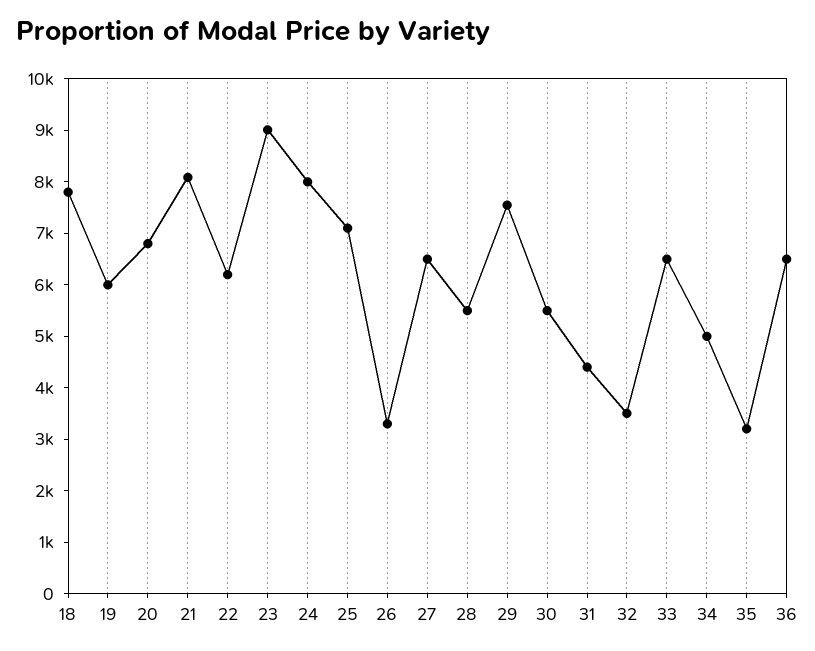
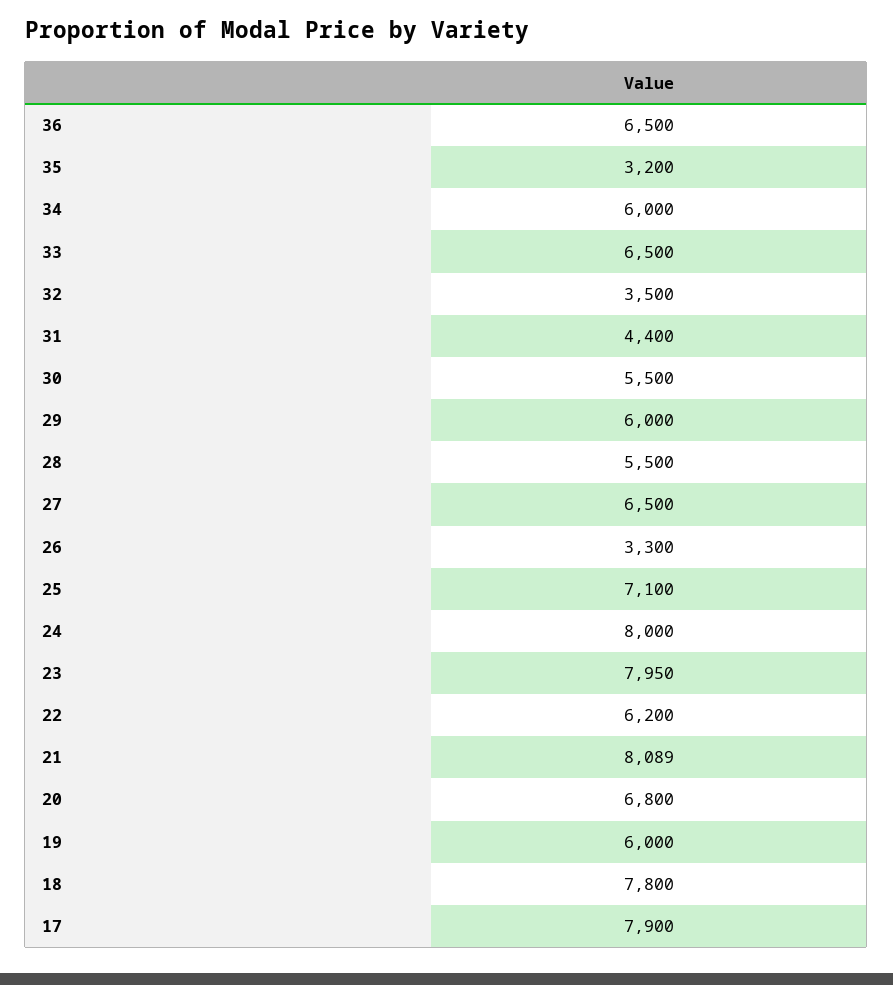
  {
    "18": 7800,
    "19": 6000,
    "20": 6800,
    "21": 8089,
    "22": 6200,
-   "23": 9000,
+   "23": 7950,
    "24": 8000,
    "25": 7100,
    "26": 3300,
    "27": 6500,
    "28": 5500,
-   "29": 7600,
+   "29": 6000,
    "30": 5500,
    "31": 4400,
    "32": 3500,
    "33": 6500,
-   "34": 5000,
+   "34": 6000,
    "35": 3200,
-   "36": 6500
+   "36": 6500,
+   "17": 7900
  }

